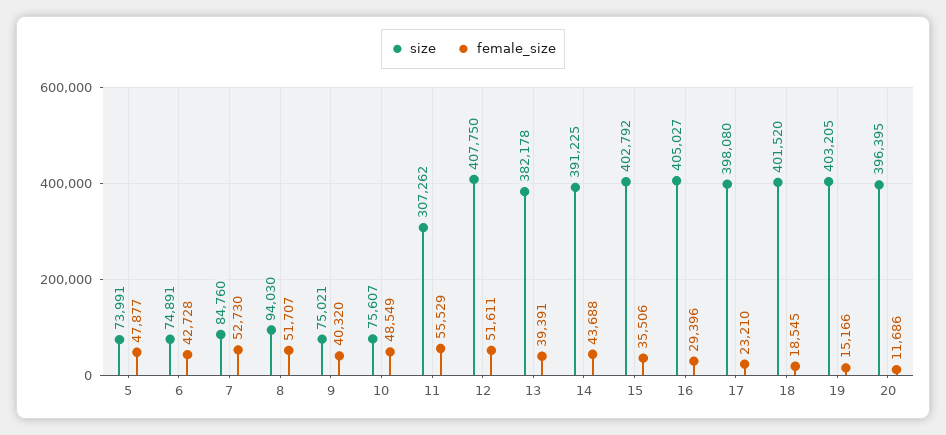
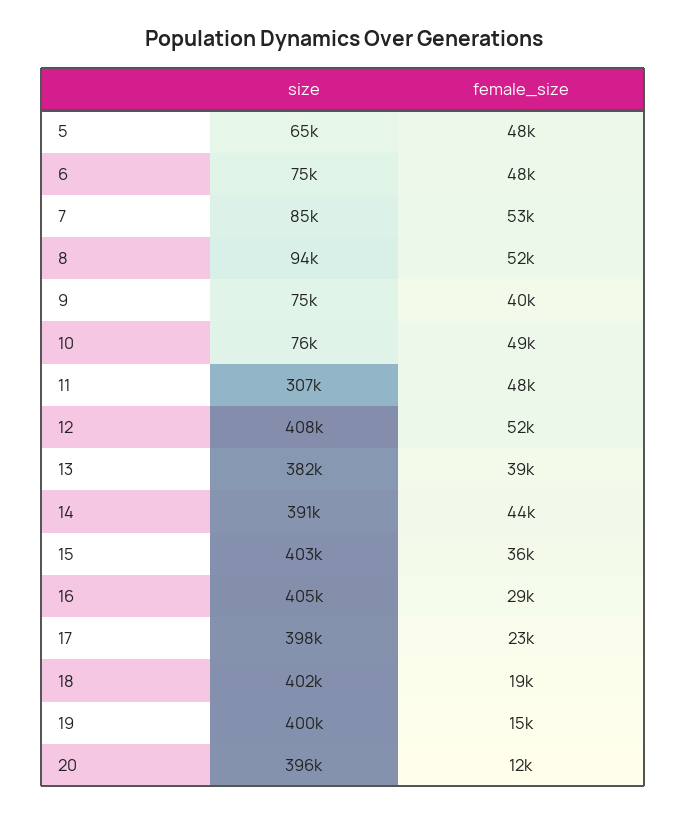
  {
    "size": {
-     "5": 73991,
+     "5": 65000,
      "6": 74891,
      "7": 84760,
      "8": 94030,
      "9": 75021,
      "10": 75607,
      "11": 307262,
      "12": 407750,
      "13": 382178,
      "14": 391225,
      "15": 402792,
      "16": 405027,
      "17": 398080,
      "18": 401520,
-     "19": 403205,
+     "19": 400000,
      "20": 396395
    },
    "female_size": {
      "5": 47877,
-     "6": 42728,
+     "6": 48000,
      "7": 52730,
      "8": 51707,
      "9": 40320,
      "10": 48549,
-     "11": 55529,
+     "11": 48000,
      "12": 51611,
      "13": 39391,
      "14": 43688,
      "15": 35506,
      "16": 29396,
      "17": 23210,
      "18": 18545,
      "19": 15166,
      "20": 11686
    }
  }

